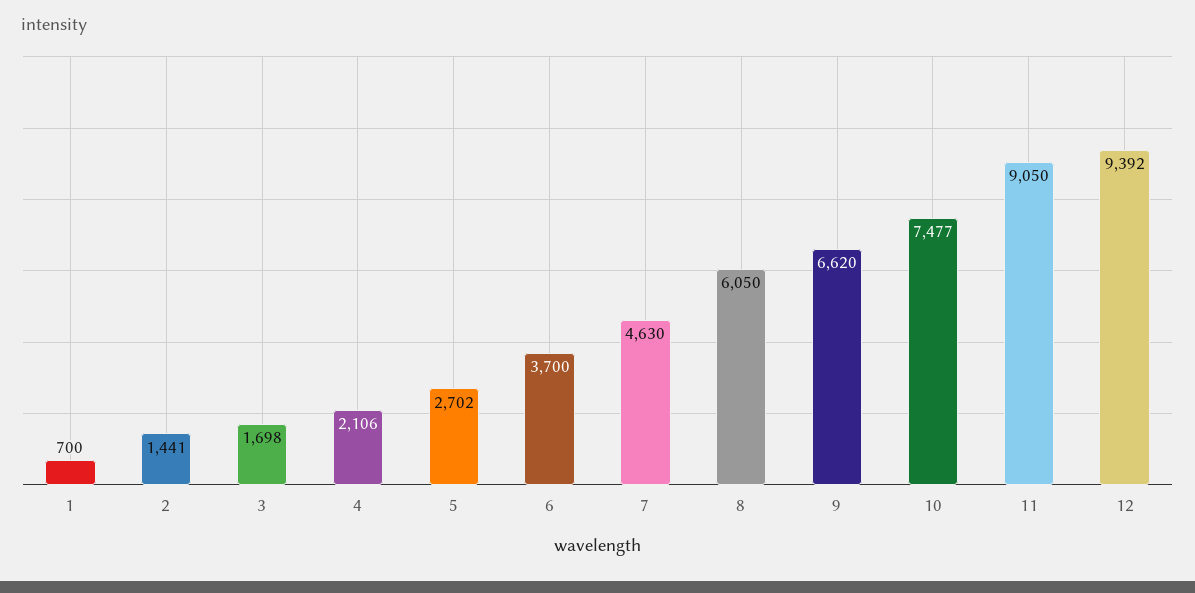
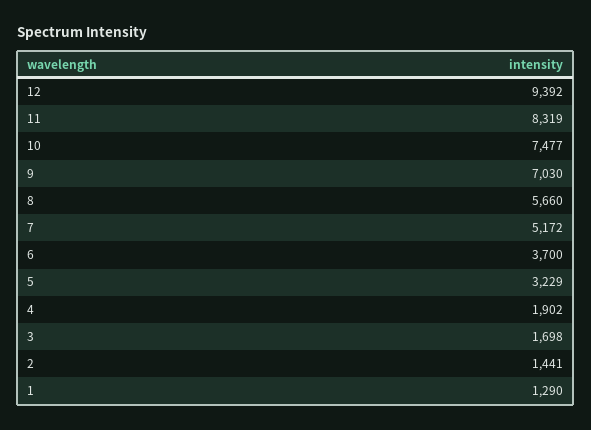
  {
-   "1": 700,
+   "1": 1290,
    "2": 1441,
    "3": 1698,
-   "4": 2106,
+   "4": 1902,
-   "5": 2702,
+   "5": 3229,
    "6": 3700,
-   "7": 4630,
+   "7": 5172,
-   "8": 6050,
+   "8": 5660,
-   "9": 6620,
+   "9": 7030,
    "10": 7477,
-   "11": 9050,
+   "11": 8319,
    "12": 9392
  }

